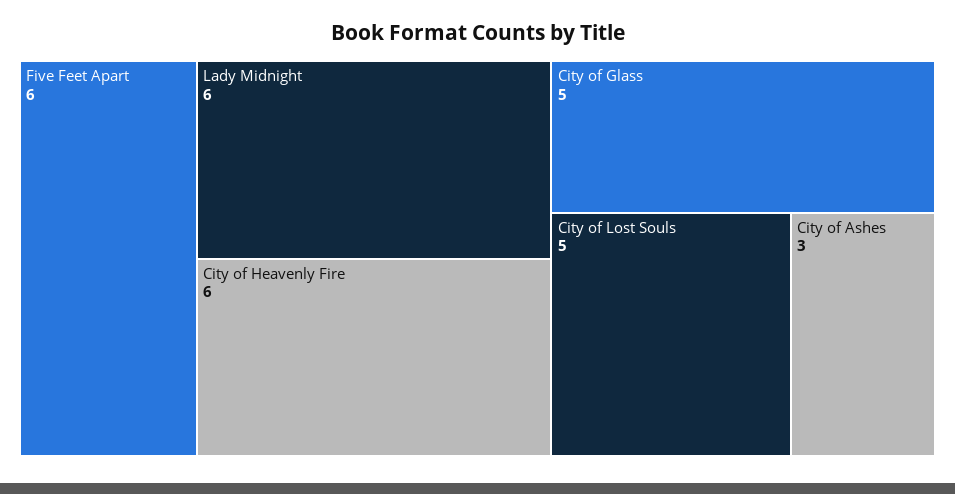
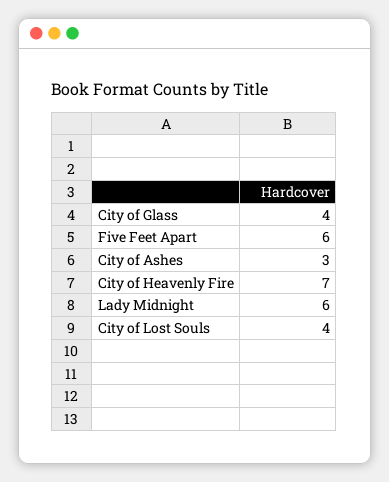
  {
    "Five Feet Apart": 6,
    "Lady Midnight": 6,
-   "City of Heavenly Fire": 6,
+   "City of Heavenly Fire": 7,
-   "City of Glass": 5,
+   "City of Glass": 4,
-   "City of Lost Souls": 5,
+   "City of Lost Souls": 4,
    "City of Ashes": 3
  }

